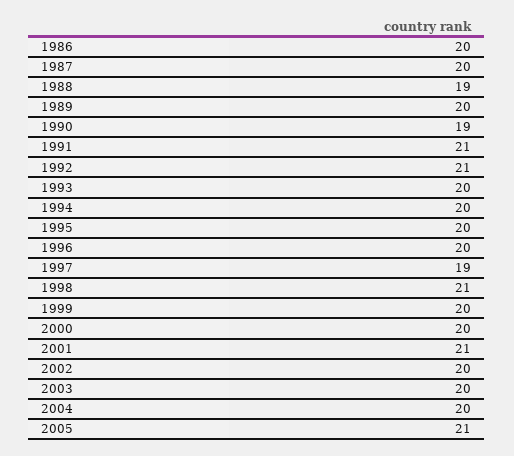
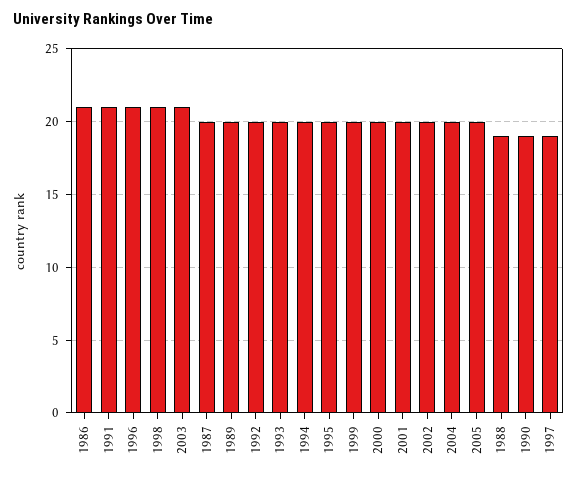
  {
-   "1986": 20,
+   "1986": 21,
    "1987": 20,
    "1988": 19,
    "1989": 20,
    "1990": 19,
    "1991": 21,
-   "1992": 21,
+   "1992": 20,
    "1993": 20,
    "1994": 20,
    "1995": 20,
-   "1996": 20,
+   "1996": 21,
    "1997": 19,
    "1998": 21,
    "1999": 20,
    "2000": 20,
-   "2001": 21,
+   "2001": 20,
    "2002": 20,
-   "2003": 20,
+   "2003": 21,
    "2004": 20,
-   "2005": 21
+   "2005": 20
  }

